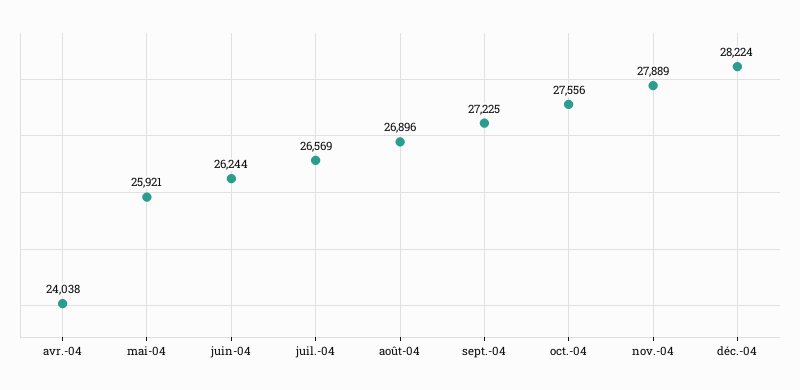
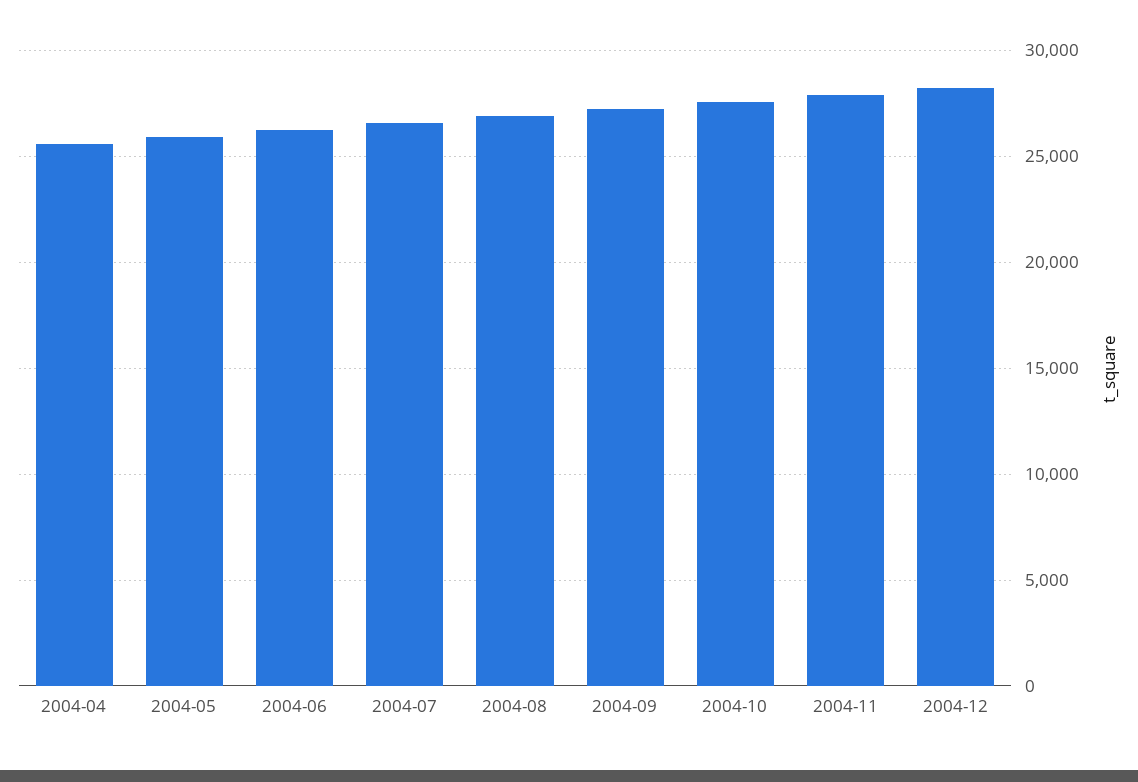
  {
-   "avr.-04": 24038,
+   "avr.-04": 25500,
    "mai-04": 25921,
    "juin-04": 26244,
    "juil.-04": 26569,
    "août-04": 26896,
    "sept.-04": 27225,
    "oct.-04": 27556,
    "nov.-04": 27889,
    "déc.-04": 28224
  }

